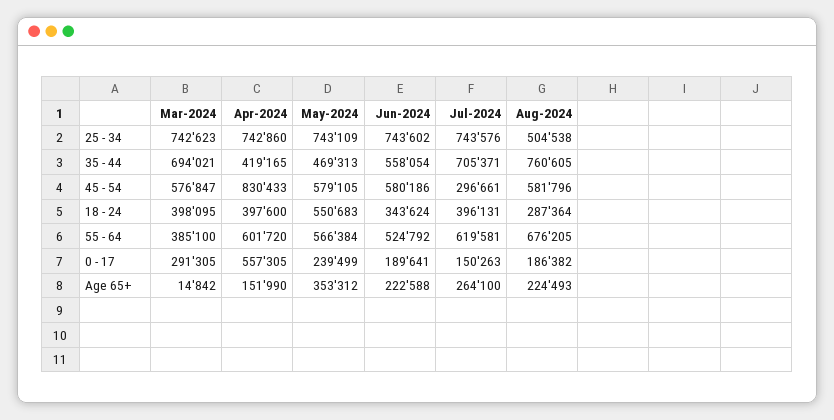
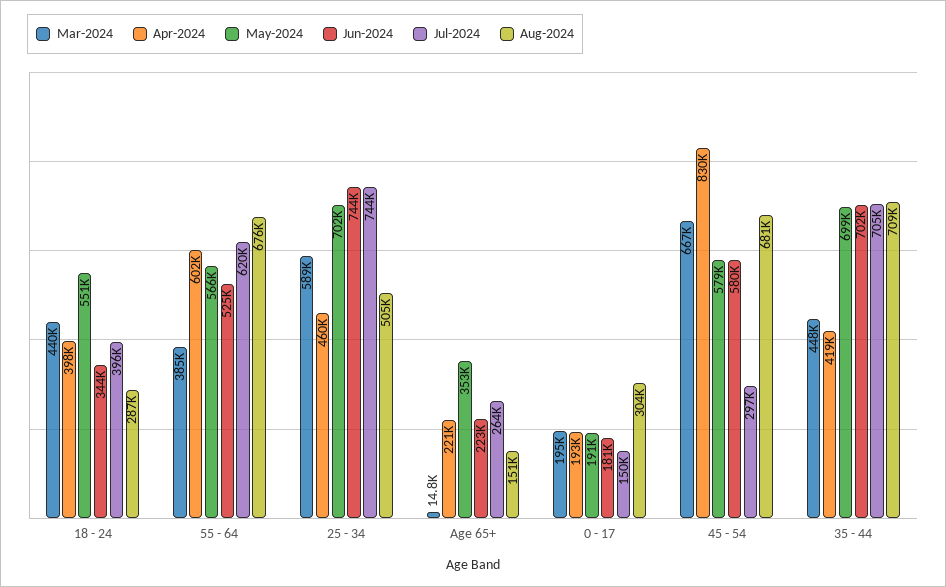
  {
    "Mar-2024": {
-     "25 - 34": 742623,
+     "25 - 34": 589000,
-     "35 - 44": 694021,
+     "35 - 44": 448000,
-     "45 - 54": 576847,
+     "45 - 54": 667000,
-     "18 - 24": 398095,
+     "18 - 24": 440000,
      "55 - 64": 385100,
-     "0 - 17": 291305,
+     "0 - 17": 195000,
      "Age 65+": 14842
    },
    "Apr-2024": {
-     "25 - 34": 742860,
+     "25 - 34": 460000,
      "35 - 44": 419165,
      "45 - 54": 830433,
      "18 - 24": 397600,
      "55 - 64": 601720,
-     "0 - 17": 557305,
+     "0 - 17": 193000,
-     "Age 65+": 151990
+     "Age 65+": 221000
    },
    "May-2024": {
-     "25 - 34": 743109,
+     "25 - 34": 702000,
-     "35 - 44": 469313,
+     "35 - 44": 699000,
      "45 - 54": 579105,
      "18 - 24": 550683,
      "55 - 64": 566384,
-     "0 - 17": 239499,
+     "0 - 17": 191000,
      "Age 65+": 353312
    },
    "Jun-2024": {
      "25 - 34": 743602,
-     "35 - 44": 558054,
+     "35 - 44": 702000,
      "45 - 54": 580186,
      "18 - 24": 343624,
      "55 - 64": 524792,
-     "0 - 17": 189641,
+     "0 - 17": 181000,
      "Age 65+": 222588
    },
    "Jul-2024": {
      "25 - 34": 743576,
      "35 - 44": 705371,
      "45 - 54": 296661,
      "18 - 24": 396131,
      "55 - 64": 619581,
      "0 - 17": 150263,
      "Age 65+": 264100
    },
    "Aug-2024": {
      "25 - 34": 504538,
-     "35 - 44": 760605,
+     "35 - 44": 709000,
-     "45 - 54": 581796,
+     "45 - 54": 681000,
      "18 - 24": 287364,
      "55 - 64": 676205,
-     "0 - 17": 186382,
+     "0 - 17": 304000,
-     "Age 65+": 224493
+     "Age 65+": 151000
    }
  }

